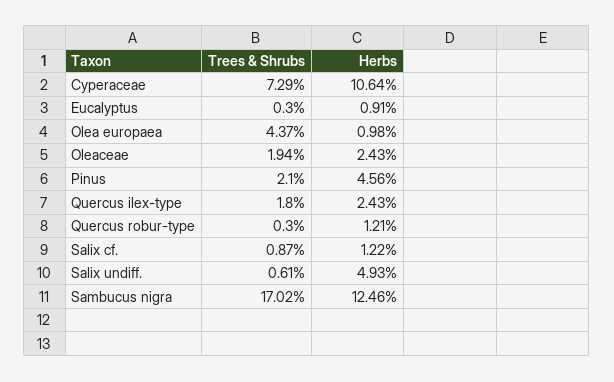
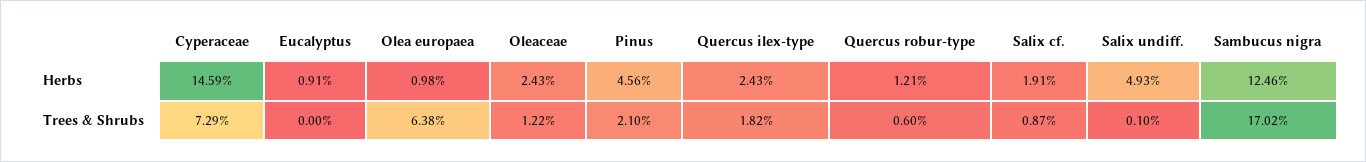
  {
    "Trees & Shrubs": {
      "Cyperaceae": 7.29,
-     "Eucalyptus": 0.3,
+     "Eucalyptus": 0,
-     "Olea europaea": 4.37,
+     "Olea europaea": 6.38,
-     "Oleaceae": 1.94,
+     "Oleaceae": 1.22,
      "Pinus": 2.1,
-     "Quercus ilex-type": 1.8,
+     "Quercus ilex-type": 1.82,
-     "Quercus robur-type": 0.3,
+     "Quercus robur-type": 0.6,
      "Salix cf.": 0.87,
-     "Salix undiff.": 0.61,
+     "Salix undiff.": 0.1,
      "Sambucus nigra": 17.02
    },
    "Herbs": {
-     "Cyperaceae": 10.64,
+     "Cyperaceae": 14.59,
      "Eucalyptus": 0.91,
      "Olea europaea": 0.98,
      "Oleaceae": 2.43,
      "Pinus": 4.56,
      "Quercus ilex-type": 2.43,
      "Quercus robur-type": 1.21,
-     "Salix cf.": 1.22,
+     "Salix cf.": 1.91,
      "Salix undiff.": 4.93,
      "Sambucus nigra": 12.46
    }
  }

